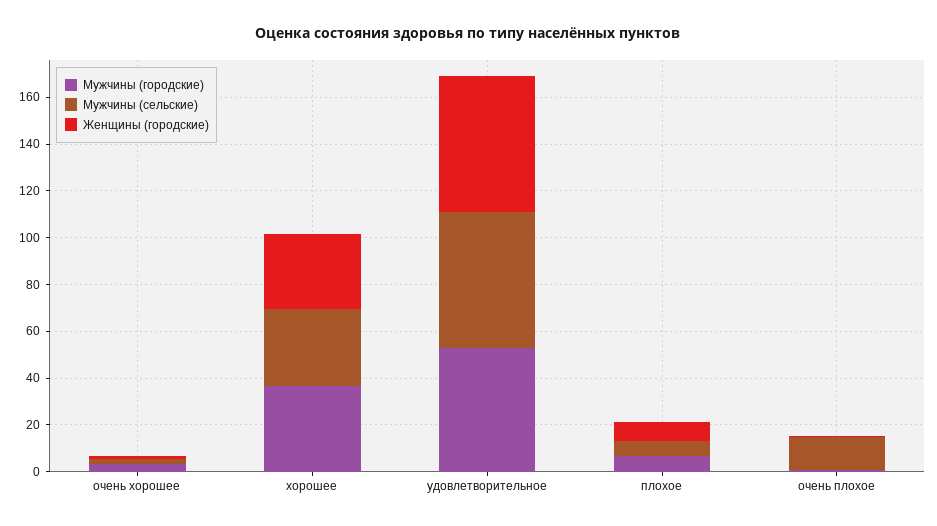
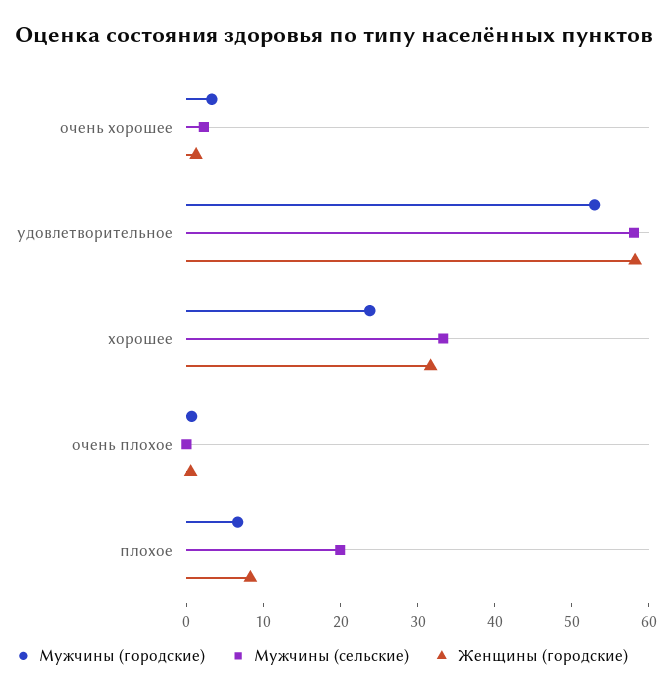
  {
    "Мужчины (городские)": {
      "очень хорошее": 4,
-     "хорошее": 35,
+     "хорошее": 24,
      "удовлетворительное": 52,
      "плохое": 6,
      "очень плохое": 0
    },
    "Мужчины (сельские)": {
      "очень хорошее": 2,
      "хорошее": 34,
      "удовлетворительное": 58,
-     "плохое": 5,
+     "плохое": 20,
-     "очень плохое": 15
+     "очень плохое": 0
    },
    "Женщины (городские)": {
      "очень хорошее": 2,
      "хорошее": 32,
      "удовлетворительное": 58,
      "плохое": 8,
      "очень плохое": 0
    }
  }

